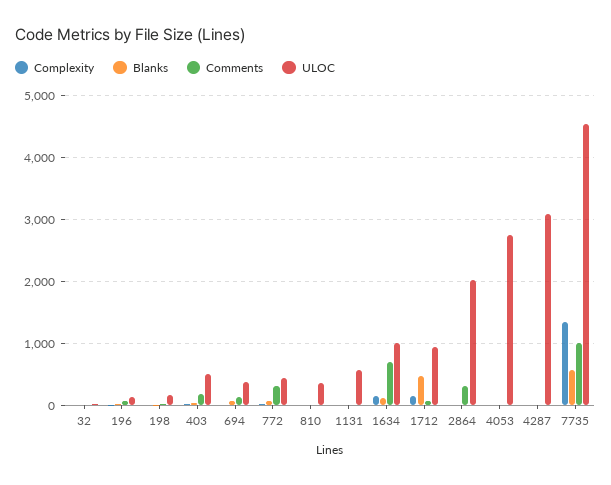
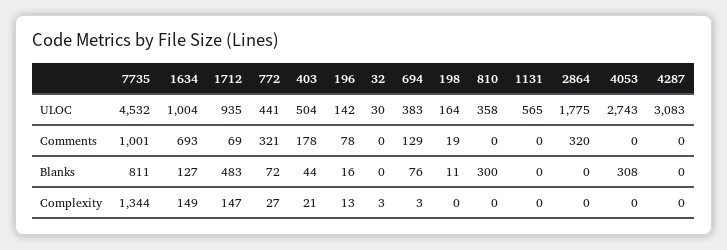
  {
    "Complexity": {
      "32": 3,
      "196": 13,
      "198": 0,
      "403": 21,
      "694": 3,
      "772": 27,
      "810": 0,
      "1131": 0,
      "1634": 149,
      "1712": 147,
      "2864": 0,
      "4053": 0,
      "4287": 0,
      "7735": 1344
    },
    "Blanks": {
      "32": 0,
      "196": 16,
      "198": 11,
      "403": 44,
      "694": 76,
      "772": 72,
-     "810": 0,
+     "810": 300,
      "1131": 0,
      "1634": 127,
      "1712": 483,
      "2864": 0,
-     "4053": 0,
+     "4053": 308,
      "4287": 0,
-     "7735": 600
+     "7735": 811
    },
    "Comments": {
      "32": 0,
      "196": 78,
      "198": 19,
      "403": 178,
      "694": 129,
      "772": 321,
      "810": 0,
      "1131": 0,
      "1634": 693,
      "1712": 69,
      "2864": 320,
      "4053": 0,
      "4287": 0,
      "7735": 1001
    },
    "ULOC": {
      "32": 30,
      "196": 142,
      "198": 164,
      "403": 504,
      "694": 383,
      "772": 441,
      "810": 358,
      "1131": 565,
      "1634": 1004,
      "1712": 935,
-     "2864": 2000,
+     "2864": 1775,
      "4053": 2743,
      "4287": 3083,
      "7735": 4532
    }
  }

